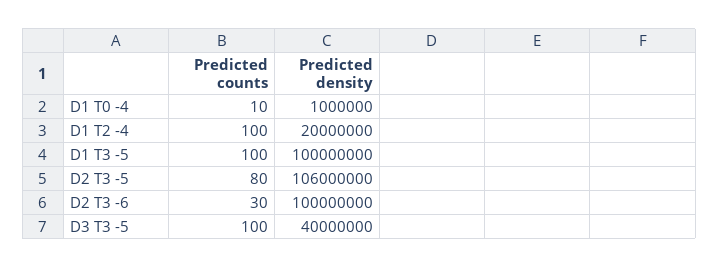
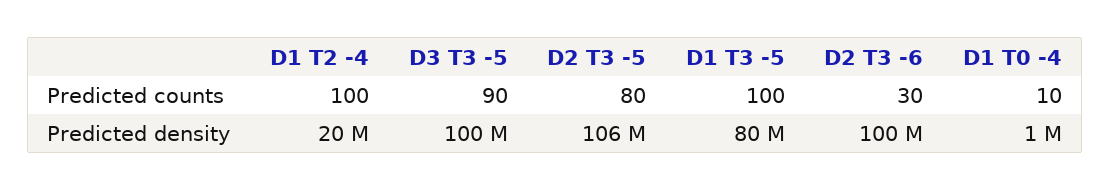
  {
    "Predicted counts": {
      "D1 T0 -4": 10,
      "D1 T2 -4": 100,
      "D1 T3 -5": 100,
      "D2 T3 -5": 80,
      "D2 T3 -6": 30,
-     "D3 T3 -5": 100
+     "D3 T3 -5": 90
    },
    "Predicted density": {
      "D1 T0 -4": 1000000,
      "D1 T2 -4": 20000000,
-     "D1 T3 -5": 100000000,
+     "D1 T3 -5": 80000000,
      "D2 T3 -5": 106000000,
      "D2 T3 -6": 100000000,
-     "D3 T3 -5": 40000000
+     "D3 T3 -5": 100000000
    }
  }

